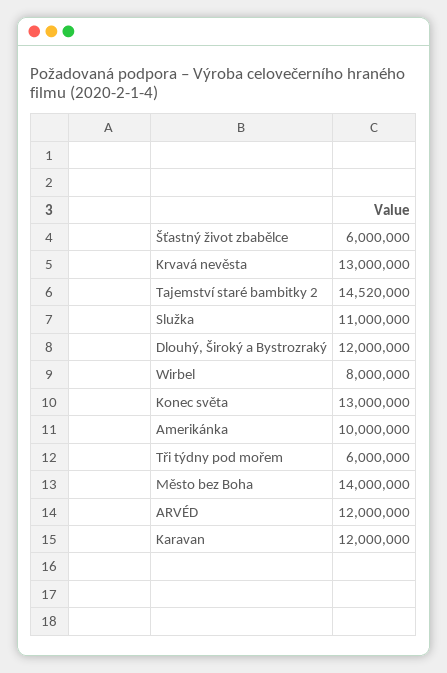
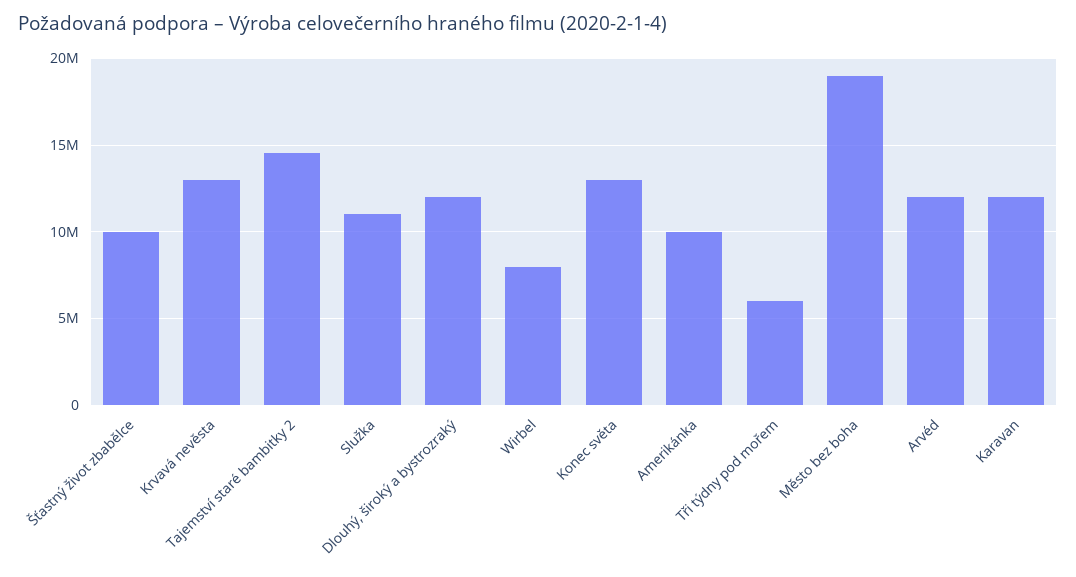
  {
-   "Šťastný život zbabělce": 6000000,
+   "Šťastný život zbabělce": 10000000,
    "Krvavá nevěsta": 13000000,
    "Tajemství staré bambitky 2": 14520000,
    "Služka": 11000000,
    "Dlouhý, Široký a Bystrozraký": 12000000,
    "Wirbel": 8000000,
    "Konec světa": 13000000,
    "Amerikánka": 10000000,
    "Tři týdny pod mořem": 6000000,
-   "Město bez Boha": 14000000,
+   "Město bez Boha": 19000000,
    "ARVÉD": 12000000,
    "Karavan": 12000000
  }

